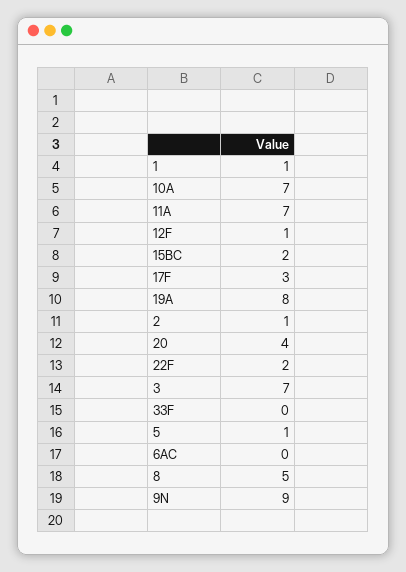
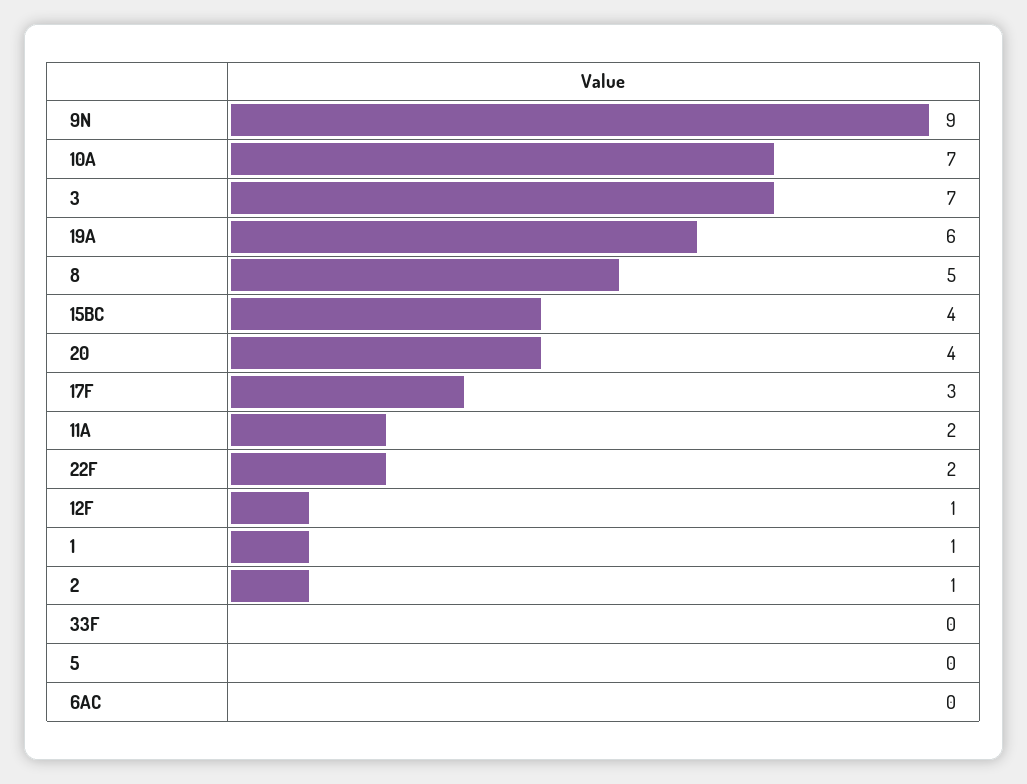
  {
    "1": 1,
    "10A": 7,
-   "11A": 7,
+   "11A": 2,
    "12F": 1,
-   "15BC": 2,
+   "15BC": 4,
    "17F": 3,
-   "19A": 8,
+   "19A": 6,
    "2": 1,
    "20": 4,
    "22F": 2,
    "3": 7,
    "33F": 0,
-   "5": 1,
+   "5": 0,
    "6AC": 0,
    "8": 5,
    "9N": 9
  }

